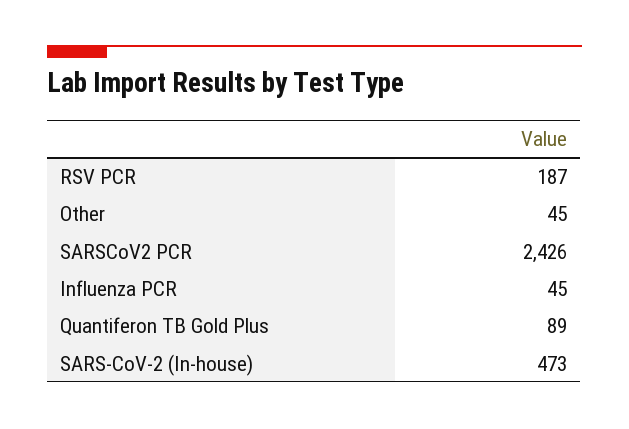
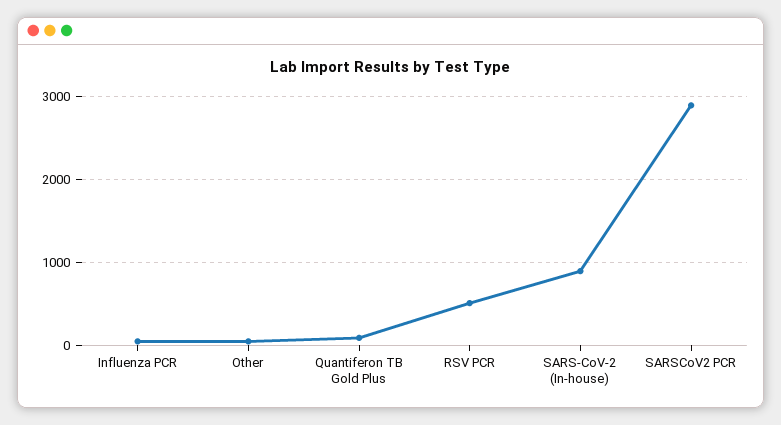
  {
-   "RSV PCR": 187,
+   "RSV PCR": 500,
    "Other": 45,
-   "SARSCoV2 PCR": 2426,
+   "SARSCoV2 PCR": 2900,
    "Influenza PCR": 45,
    "Quantiferon TB Gold Plus": 89,
-   "SARS-CoV-2 (In-house)": 473
+   "SARS-CoV-2 (In-house)": 900
  }

